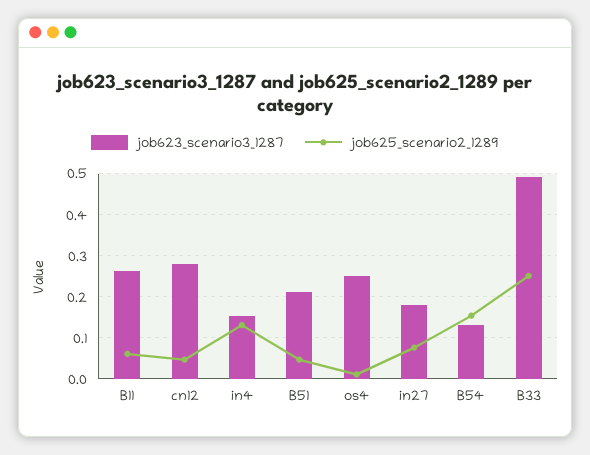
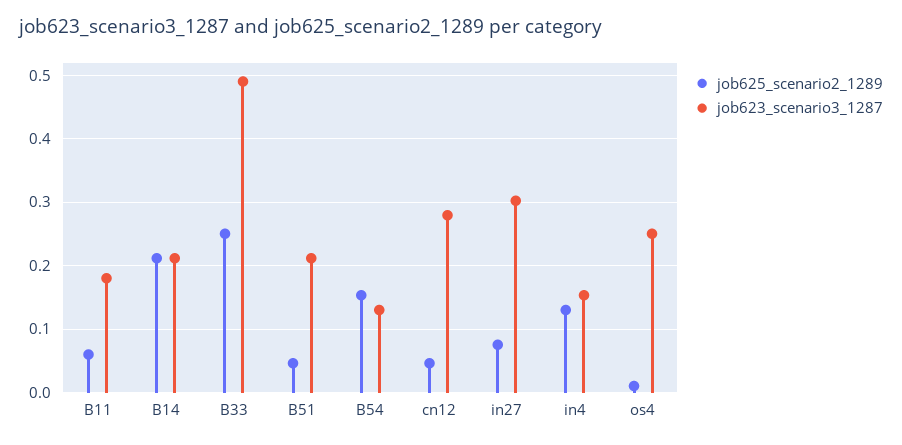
  {
    "job623_scenario3_1287": {
-     "B11": 0.26,
+     "B11": 0.18,
      "cn12": 0.28,
      "in4": 0.15,
      "B51": 0.21,
      "os4": 0.25,
-     "in27": 0.18,
+     "in27": 0.3,
      "B54": 0.13,
-     "B33": 0.49
+     "B33": 0.49,
+     "B14": 0.21
    },
    "job625_scenario2_1289": {
      "B11": 0.06,
      "cn12": 0.05,
      "in4": 0.13,
      "B51": 0.05,
      "os4": 0.01,
      "in27": 0.08,
      "B54": 0.15,
-     "B33": 0.25
+     "B33": 0.25,
+     "B14": 0.21
    }
  }

